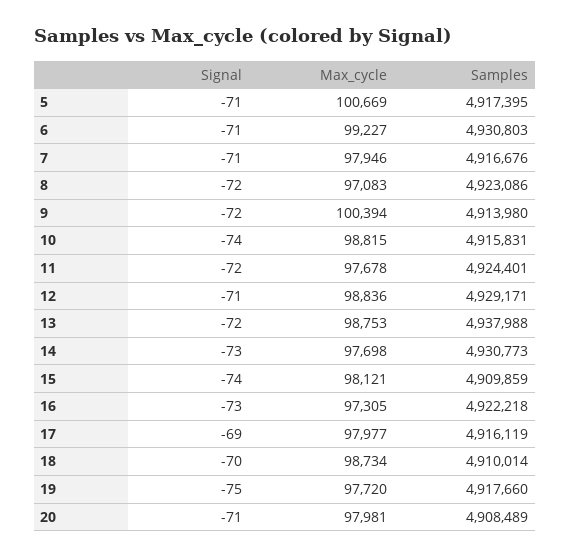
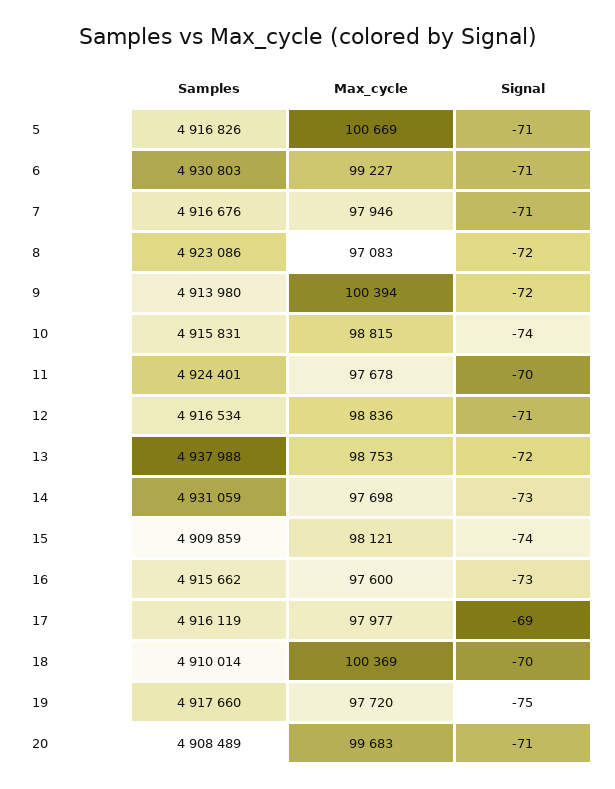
  {
    "Signal": {
      "5": -71,
      "6": -71,
      "7": -71,
      "8": -72,
      "9": -72,
      "10": -74,
-     "11": -72,
+     "11": -70,
      "12": -71,
      "13": -72,
      "14": -73,
      "15": -74,
      "16": -73,
      "17": -69,
      "18": -70,
      "19": -75,
      "20": -71
    },
    "Max_cycle": {
      "5": 100669,
      "6": 99227,
      "7": 97946,
      "8": 97083,
      "9": 100394,
      "10": 98815,
      "11": 97678,
      "12": 98836,
      "13": 98753,
      "14": 97698,
      "15": 98121,
-     "16": 97305,
+     "16": 97600,
      "17": 97977,
-     "18": 98734,
+     "18": 100369,
      "19": 97720,
-     "20": 97981
+     "20": 99683
    },
    "Samples": {
-     "5": 4917395,
+     "5": 4916826,
      "6": 4930803,
      "7": 4916676,
      "8": 4923086,
      "9": 4913980,
      "10": 4915831,
      "11": 4924401,
-     "12": 4929171,
+     "12": 4916534,
      "13": 4937988,
-     "14": 4930773,
+     "14": 4931059,
      "15": 4909859,
-     "16": 4922218,
+     "16": 4915662,
      "17": 4916119,
      "18": 4910014,
      "19": 4917660,
      "20": 4908489
    }
  }

